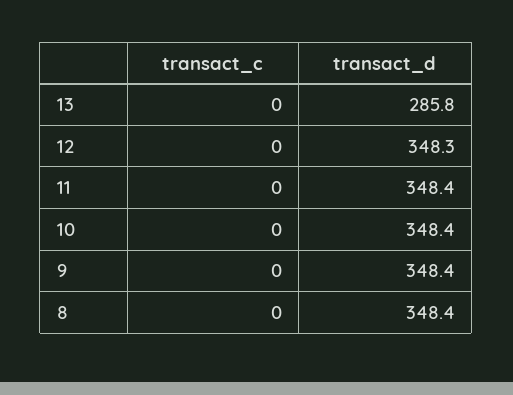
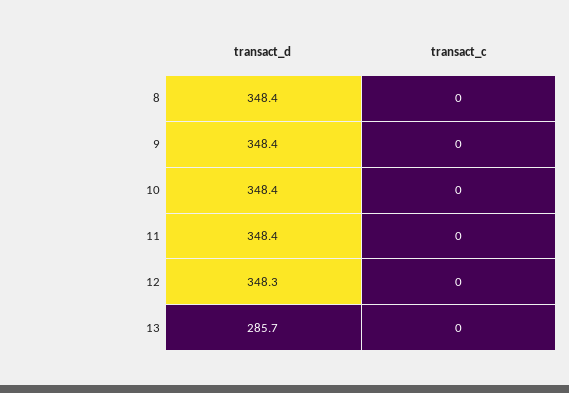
  {
    "transact_c": {
      "13": 0,
      "12": 0,
      "11": 0,
      "10": 0,
      "9": 0,
      "8": 0
    },
    "transact_d": {
-     "13": 285.8,
+     "13": 285.7,
      "12": 348.3,
      "11": 348.4,
      "10": 348.4,
      "9": 348.4,
      "8": 348.4
    }
  }

